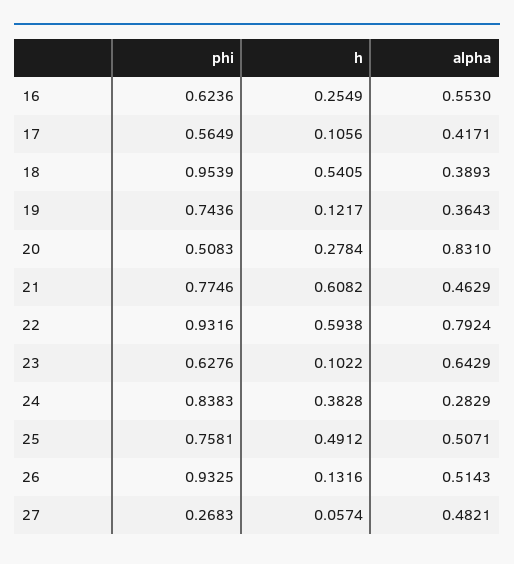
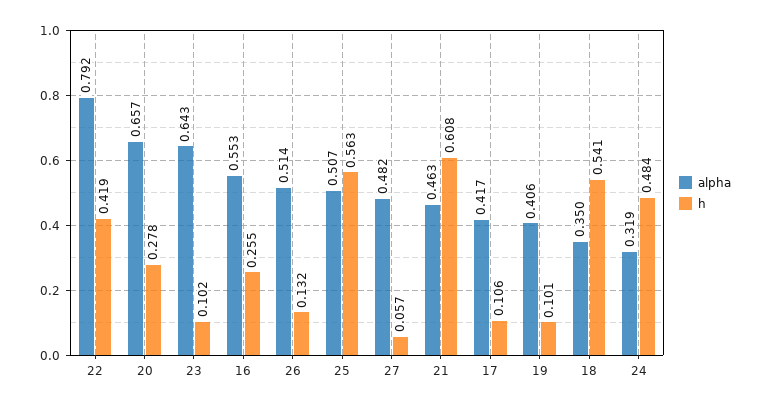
  {
-   "phi": {
-     "16": 0.6236,
-     "17": 0.5649,
-     "18": 0.9539,
-     "19": 0.7436,
-     "20": 0.5083,
-     "21": 0.7746,
-     "22": 0.9316,
-     "23": 0.6276,
-     "24": 0.8383,
-     "25": 0.7581,
-     "26": 0.9325,
-     "27": 0.2683
-   },
    "h": {
      "16": 0.2549,
      "17": 0.1056,
      "18": 0.5405,
-     "19": 0.1217,
+     "19": 0.101,
      "20": 0.2784,
      "21": 0.6082,
-     "22": 0.5938,
+     "22": 0.419,
      "23": 0.1022,
-     "24": 0.3828,
+     "24": 0.484,
-     "25": 0.4912,
+     "25": 0.563,
      "26": 0.1316,
      "27": 0.0574
    },
    "alpha": {
      "16": 0.553,
      "17": 0.4171,
-     "18": 0.3893,
+     "18": 0.35,
-     "19": 0.3643,
+     "19": 0.406,
-     "20": 0.831,
+     "20": 0.657,
      "21": 0.4629,
      "22": 0.7924,
      "23": 0.6429,
-     "24": 0.2829,
+     "24": 0.319,
      "25": 0.5071,
      "26": 0.5143,
      "27": 0.4821
    }
  }

